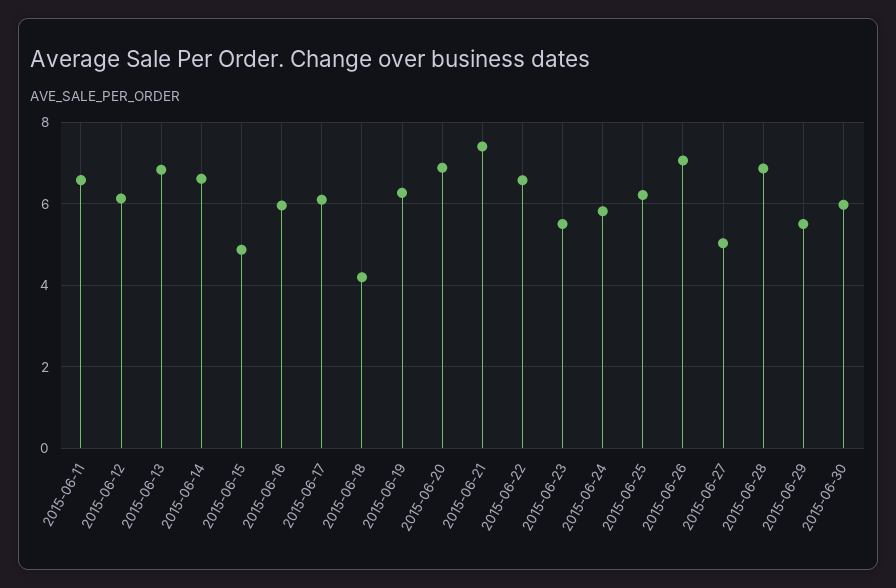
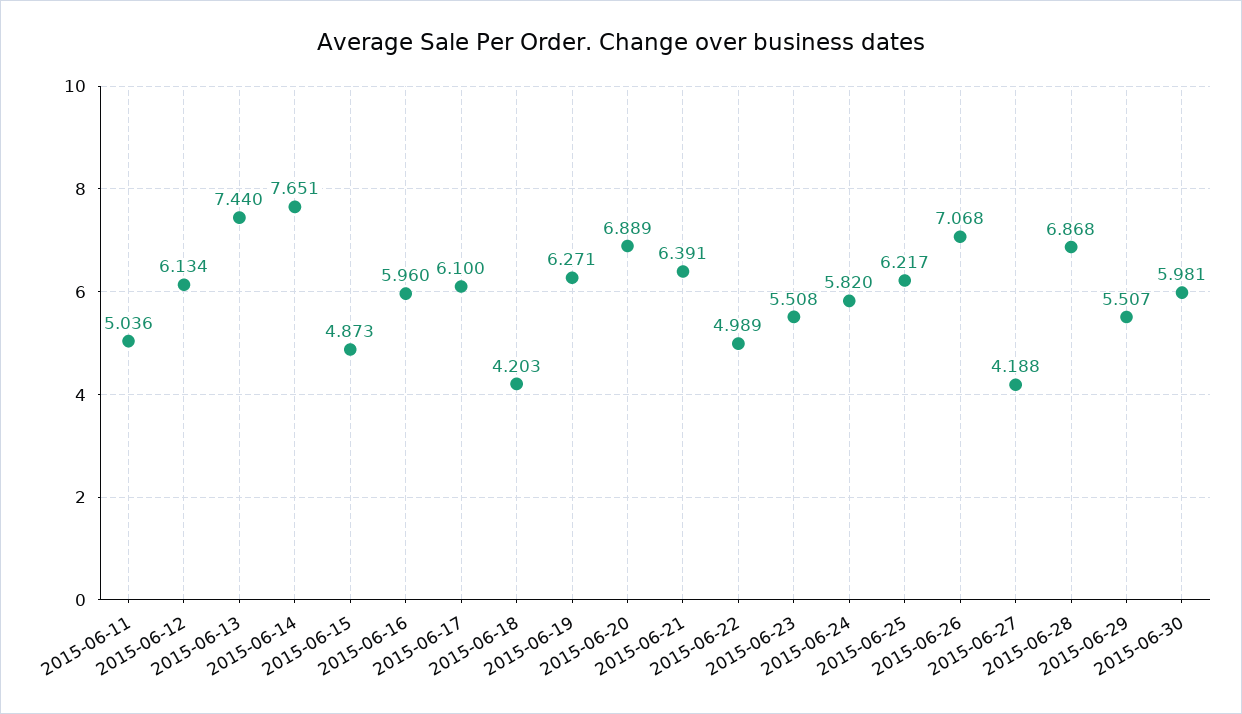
  {
-   "2015-06-11": 6.6,
+   "2015-06-11": 5.036,
    "2015-06-12": 6.134,
-   "2015-06-13": 6.8,
+   "2015-06-13": 7.44,
-   "2015-06-14": 6.6,
+   "2015-06-14": 7.651,
    "2015-06-15": 4.873,
    "2015-06-16": 5.96,
    "2015-06-17": 6.1,
    "2015-06-18": 4.203,
    "2015-06-19": 6.271,
    "2015-06-20": 6.889,
-   "2015-06-21": 7.4,
+   "2015-06-21": 6.391,
-   "2015-06-22": 6.6,
+   "2015-06-22": 4.989,
    "2015-06-23": 5.508,
    "2015-06-24": 5.82,
    "2015-06-25": 6.217,
    "2015-06-26": 7.068,
-   "2015-06-27": 5,
+   "2015-06-27": 4.188,
    "2015-06-28": 6.868,
    "2015-06-29": 5.507,
    "2015-06-30": 5.981
  }

